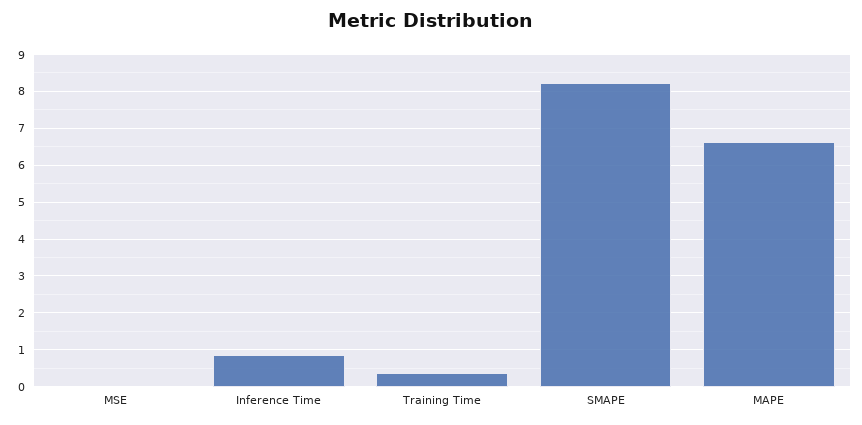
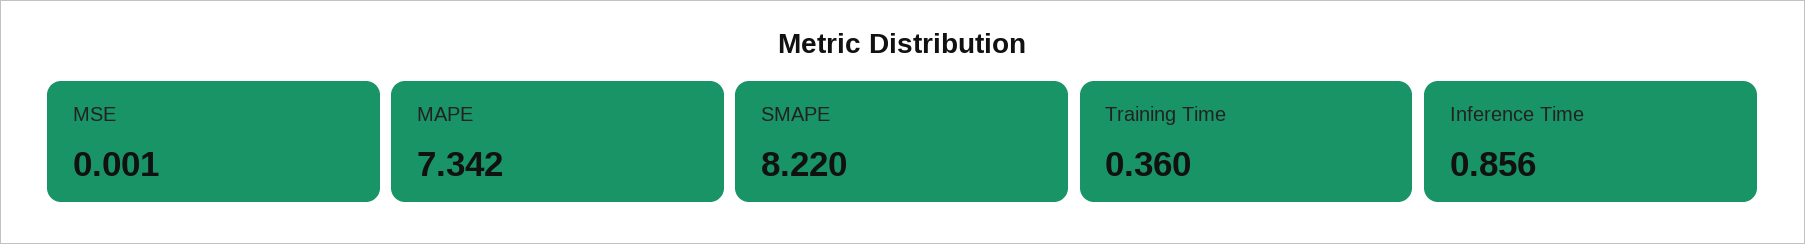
  {
    "MSE": 0.001,
    "Inference Time": 0.856,
    "Training Time": 0.36,
    "SMAPE": 8.22,
-   "MAPE": 6.6
+   "MAPE": 7.342
  }

